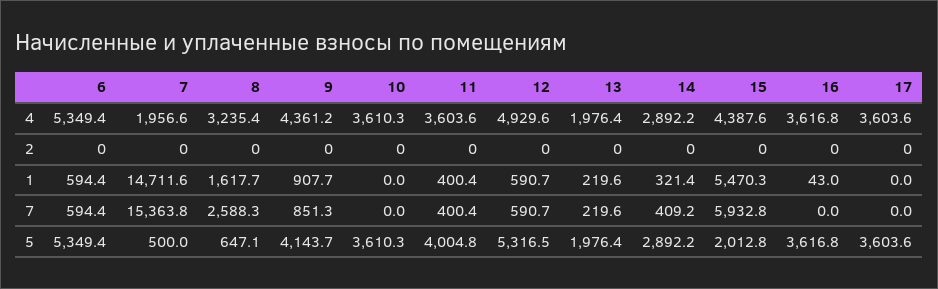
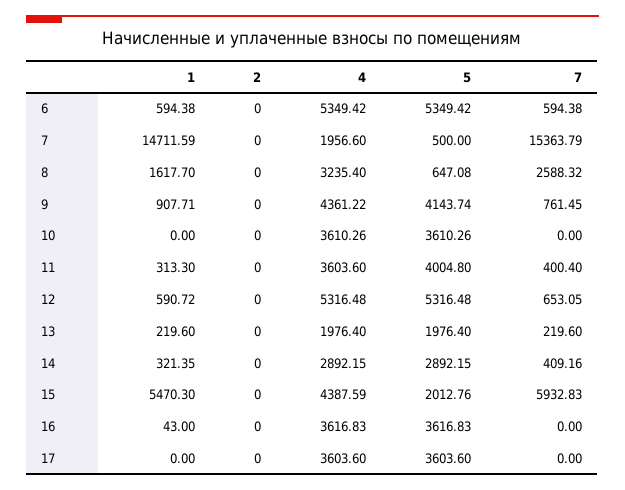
  {
    "6": {
      "4": 5349.42,
      "2": 0,
      "1": 594.38,
      "7": 594.38,
      "5": 5349.42
    },
    "7": {
      "4": 1956.6,
      "2": 0,
      "1": 14711.59,
      "7": 15363.79,
      "5": 500
    },
    "8": {
      "4": 3235.4,
      "2": 0,
      "1": 1617.7,
      "7": 2588.32,
      "5": 647.08
    },
    "9": {
      "4": 4361.22,
      "2": 0,
      "1": 907.71,
-     "7": 851.3,
+     "7": 761.45,
      "5": 4143.74
    },
    "10": {
      "4": 3610.26,
      "2": 0,
      "1": 0,
      "7": 0,
      "5": 3610.26
    },
    "11": {
      "4": 3603.6,
      "2": 0,
-     "1": 400.4,
+     "1": 313.3,
      "7": 400.4,
      "5": 4004.8
    },
    "12": {
-     "4": 4929.6,
+     "4": 5316.48,
      "2": 0,
      "1": 590.72,
-     "7": 590.7,
+     "7": 653.05,
      "5": 5316.48
    },
    "13": {
      "4": 1976.4,
      "2": 0,
      "1": 219.6,
      "7": 219.6,
      "5": 1976.4
    },
    "14": {
      "4": 2892.15,
      "2": 0,
      "1": 321.35,
      "7": 409.16,
      "5": 2892.15
    },
    "15": {
      "4": 4387.59,
      "2": 0,
      "1": 5470.3,
      "7": 5932.83,
      "5": 2012.76
    },
    "16": {
      "4": 3616.83,
      "2": 0,
      "1": 43,
      "7": 0,
      "5": 3616.83
    },
    "17": {
      "4": 3603.6,
      "2": 0,
      "1": 0,
      "7": 0,
      "5": 3603.6
    }
  }

